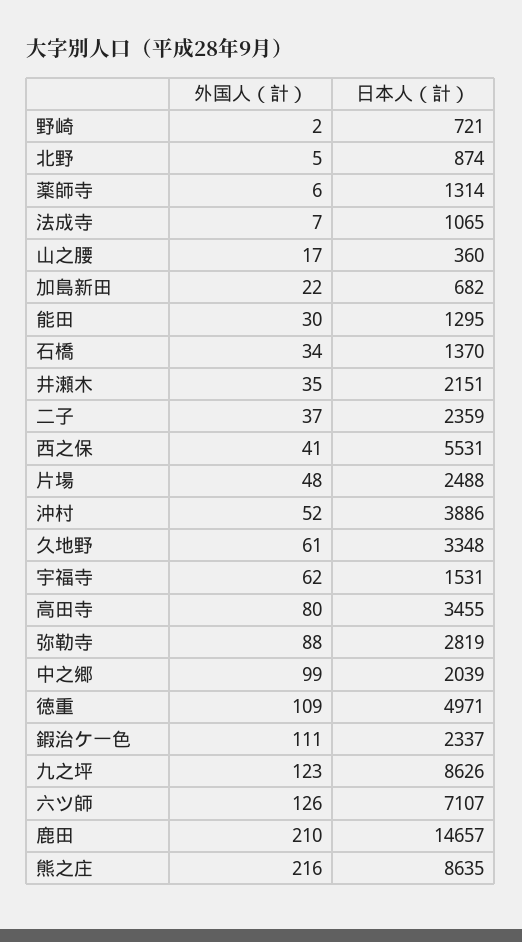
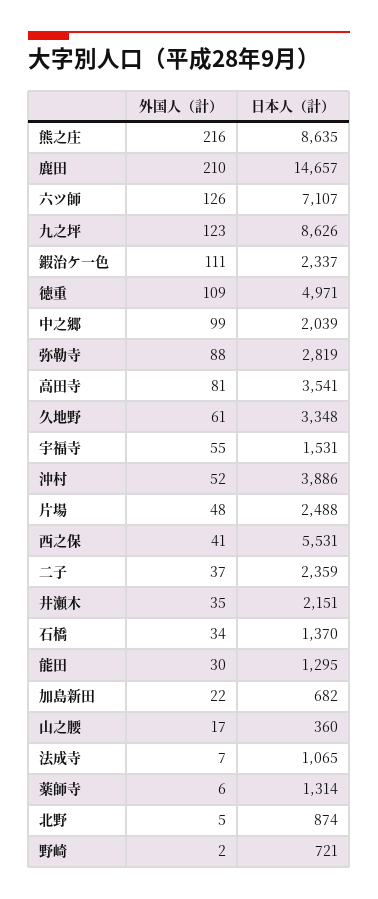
  {
    "外国人（計）": {
      "野崎": 2,
      "北野": 5,
      "薬師寺": 6,
      "法成寺": 7,
      "山之腰": 17,
      "加島新田": 22,
      "能田": 30,
      "石橋": 34,
      "井瀬木": 35,
      "二子": 37,
      "西之保": 41,
      "片場": 48,
      "沖村": 52,
      "久地野": 61,
-     "宇福寺": 62,
+     "宇福寺": 55,
-     "高田寺": 80,
+     "高田寺": 81,
      "弥勒寺": 88,
      "中之郷": 99,
      "徳重": 109,
      "鍜治ケ一色": 111,
      "九之坪": 123,
      "六ツ師": 126,
      "鹿田": 210,
      "熊之庄": 216
    },
    "日本人（計）": {
      "野崎": 721,
      "北野": 874,
      "薬師寺": 1314,
      "法成寺": 1065,
      "山之腰": 360,
      "加島新田": 682,
      "能田": 1295,
      "石橋": 1370,
      "井瀬木": 2151,
      "二子": 2359,
      "西之保": 5531,
      "片場": 2488,
      "沖村": 3886,
      "久地野": 3348,
      "宇福寺": 1531,
-     "高田寺": 3455,
+     "高田寺": 3541,
      "弥勒寺": 2819,
      "中之郷": 2039,
      "徳重": 4971,
      "鍜治ケ一色": 2337,
      "九之坪": 8626,
      "六ツ師": 7107,
      "鹿田": 14657,
      "熊之庄": 8635
    }
  }

